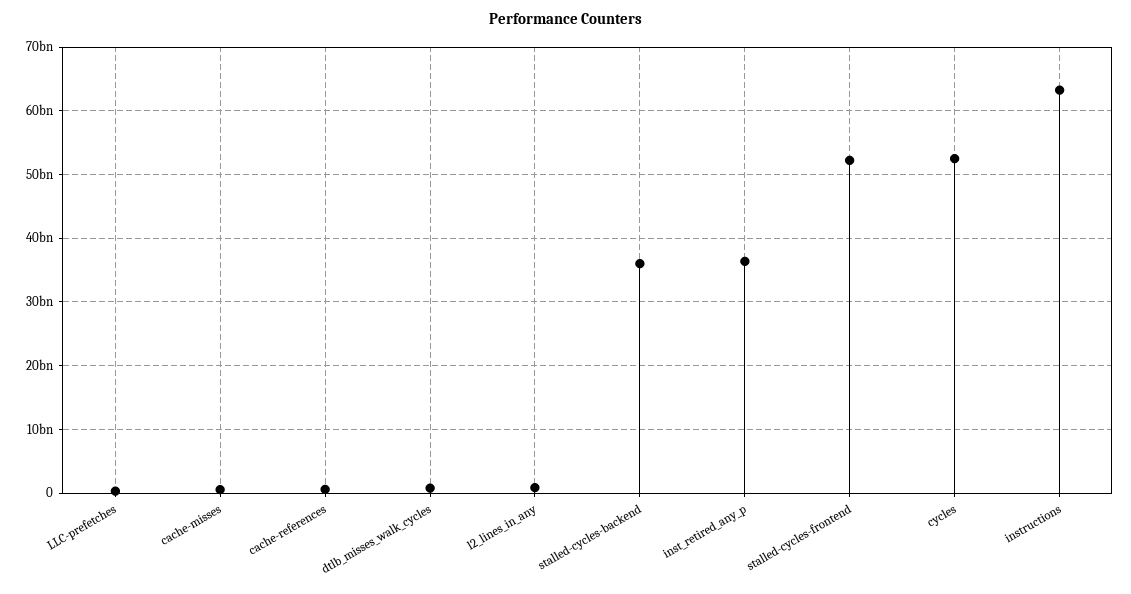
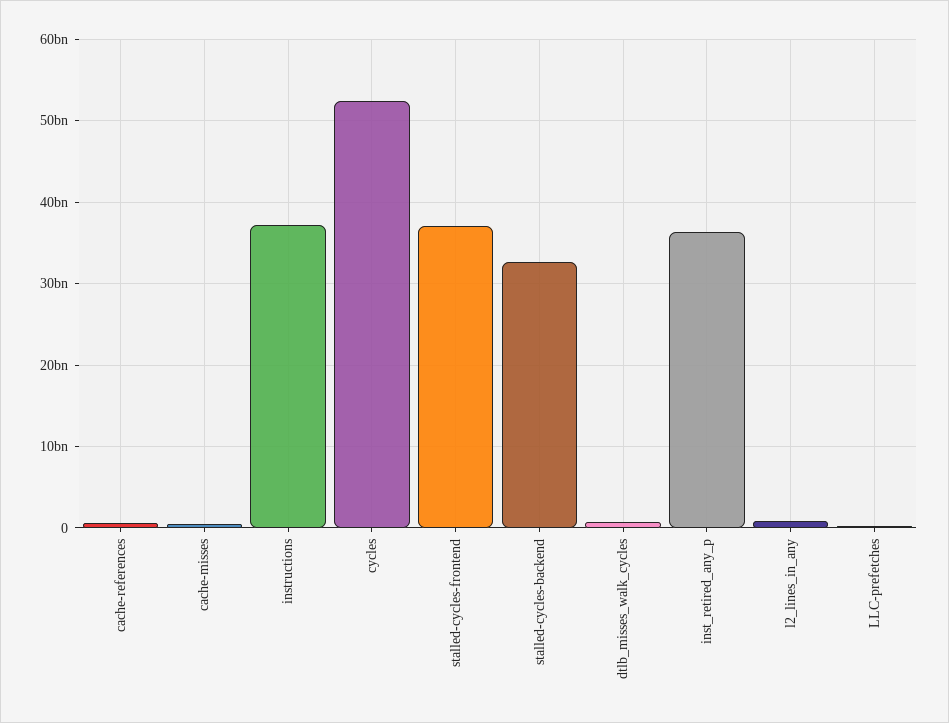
  {
    "LLC-prefetches": 0,
    "cache-misses": 1000000000,
    "cache-references": 1000000000,
    "dtlb_misses_walk_cycles": 1000000000,
    "l2_lines_in_any": 1000000000,
-   "stalled-cycles-backend": 36000000000,
+   "stalled-cycles-backend": 33000000000,
    "inst_retired_any_p": 36000000000,
-   "stalled-cycles-frontend": 52000000000,
+   "stalled-cycles-frontend": 37000000000,
    "cycles": 53000000000,
-   "instructions": 63000000000
+   "instructions": 37000000000
  }

